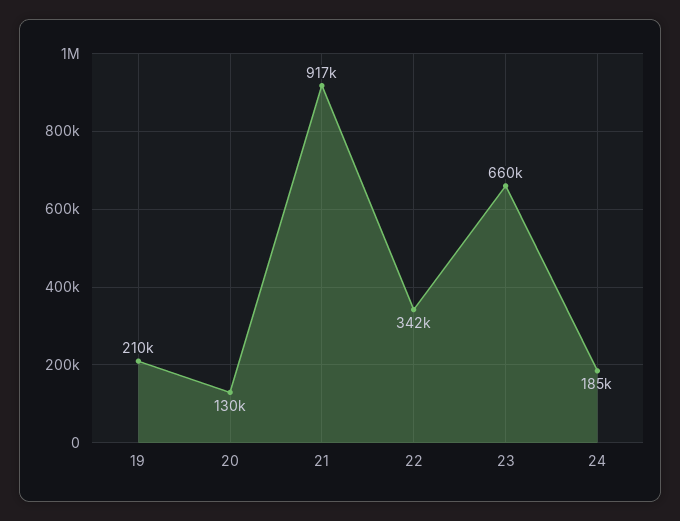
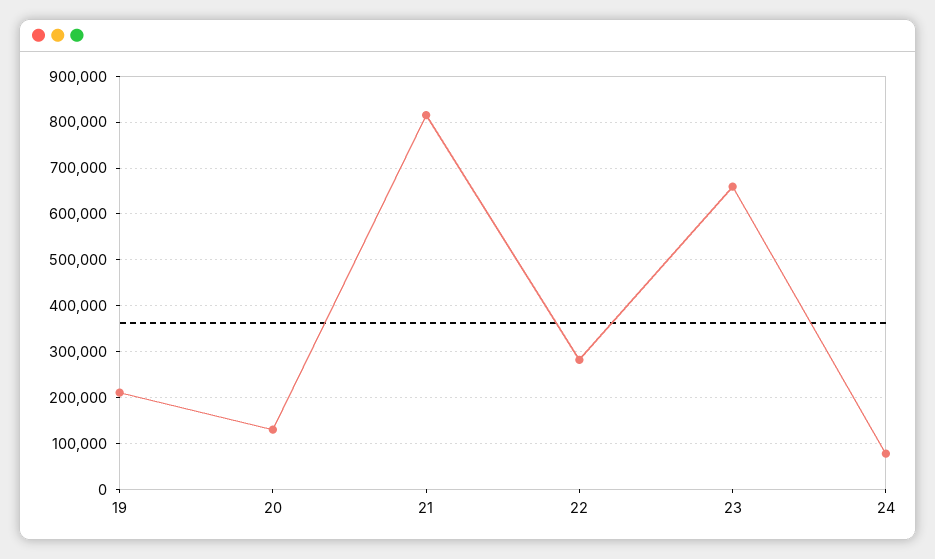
  {
    "19": 210000,
    "20": 130000,
-   "21": 917000,
+   "21": 820000,
-   "22": 342000,
+   "22": 280000,
    "23": 660000,
-   "24": 185000
+   "24": 80000
  }

